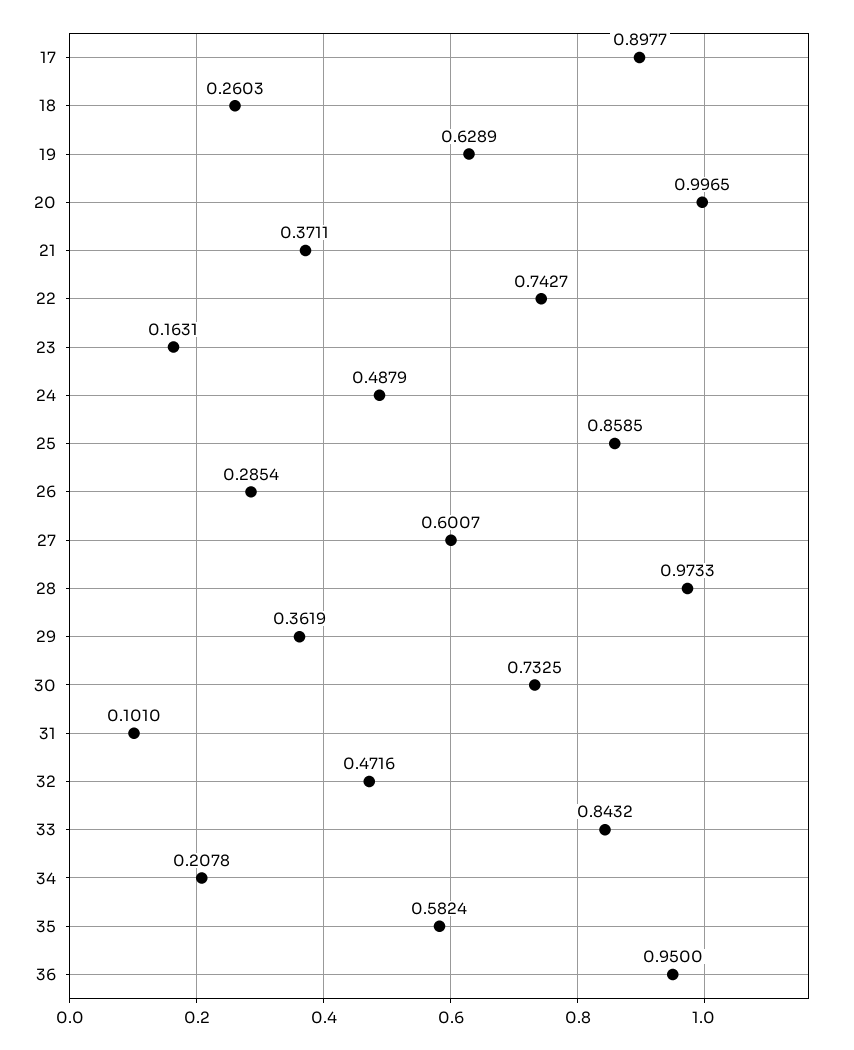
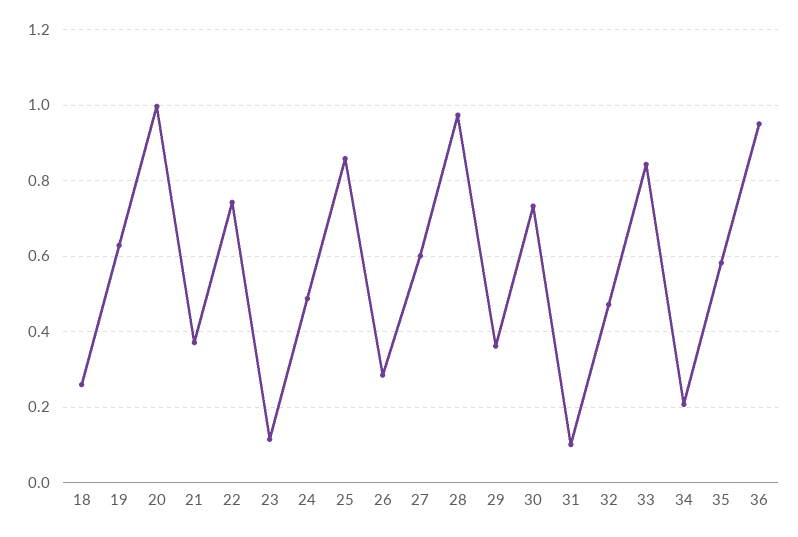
  {
-   "17": 0.8977,
    "18": 0.2603,
    "19": 0.6289,
    "20": 0.9965,
    "21": 0.3711,
    "22": 0.7427,
-   "23": 0.1631,
+   "23": 0.12,
    "24": 0.4879,
    "25": 0.8585,
    "26": 0.2854,
    "27": 0.6007,
    "28": 0.9733,
    "29": 0.3619,
    "30": 0.7325,
    "31": 0.101,
    "32": 0.4716,
    "33": 0.8432,
    "34": 0.2078,
    "35": 0.5824,
    "36": 0.95
  }

